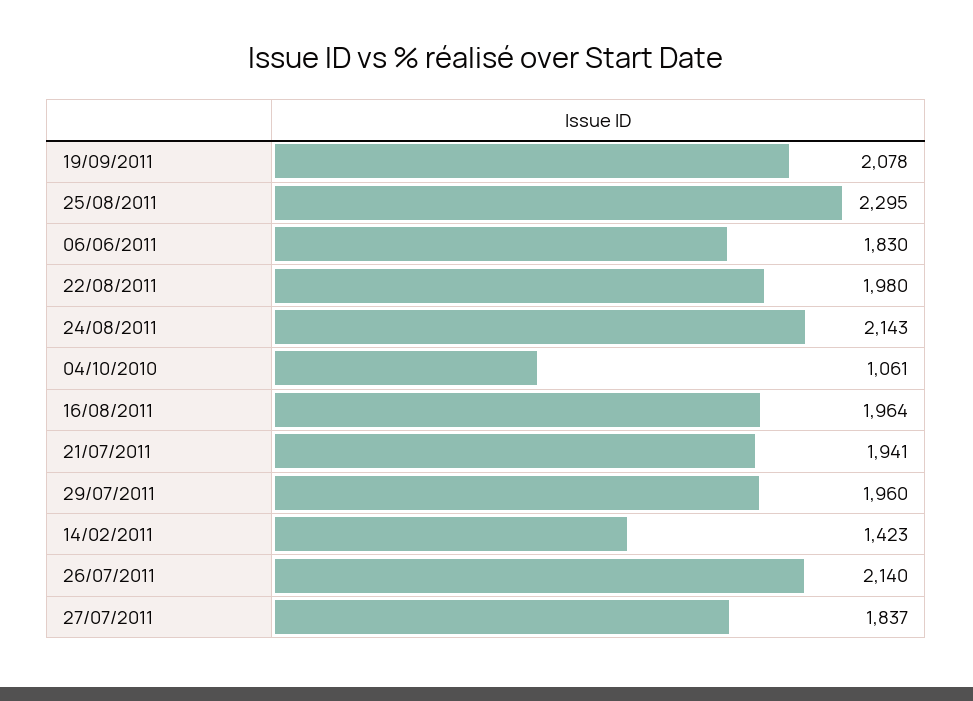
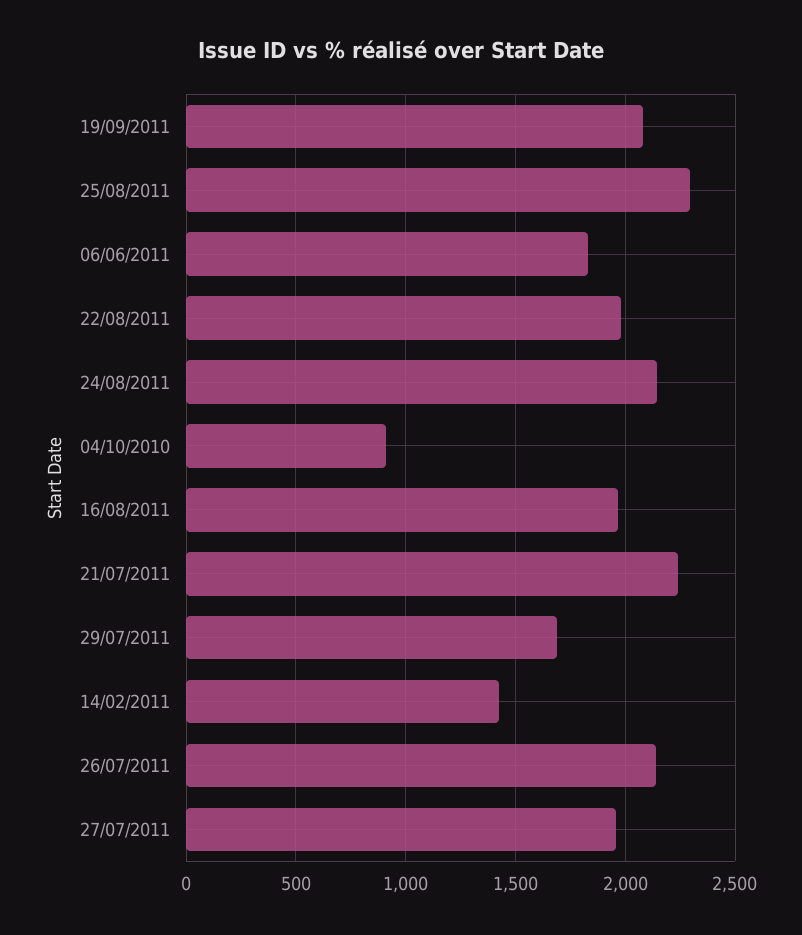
  {
    "19/09/2011": 2078,
    "25/08/2011": 2295,
    "06/06/2011": 1830,
    "22/08/2011": 1980,
    "24/08/2011": 2143,
-   "04/10/2010": 1061,
+   "04/10/2010": 900,
    "16/08/2011": 1964,
-   "21/07/2011": 1941,
+   "21/07/2011": 2250,
-   "29/07/2011": 1960,
+   "29/07/2011": 1700,
    "14/02/2011": 1423,
    "26/07/2011": 2140,
-   "27/07/2011": 1837
+   "27/07/2011": 1950
  }

